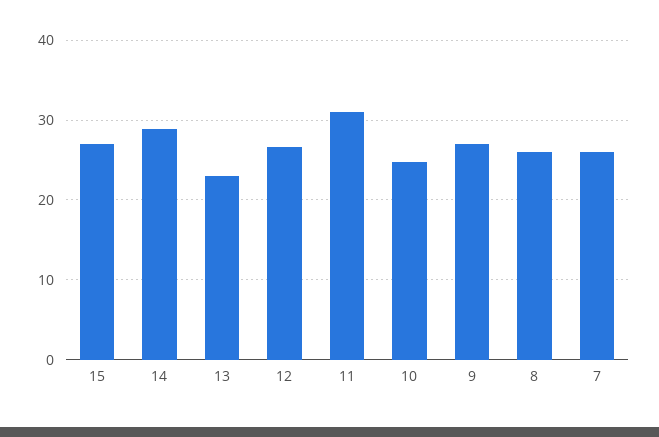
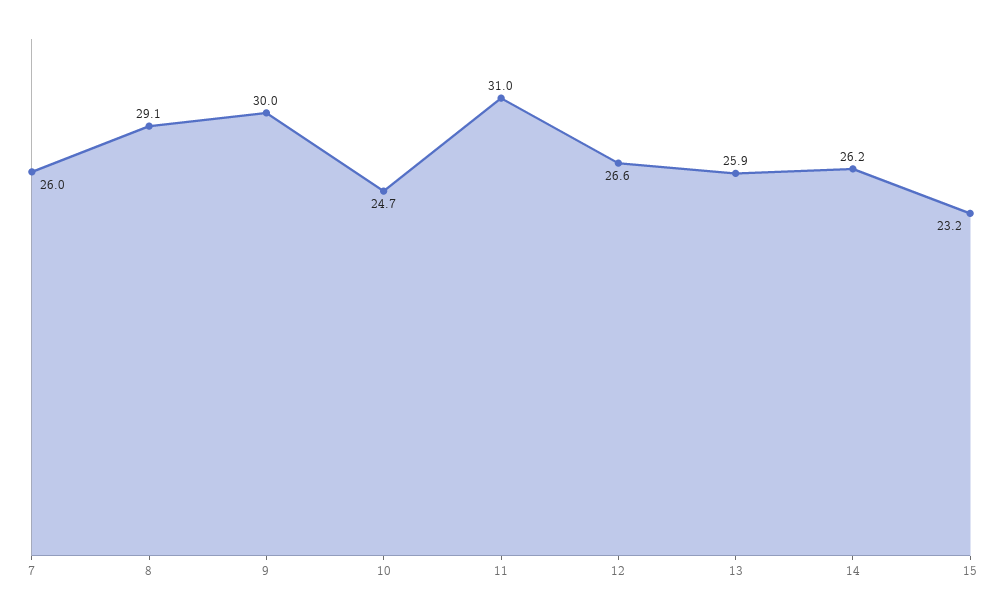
  {
-   "15": 27,
+   "15": 23.2,
-   "14": 29,
+   "14": 26.2,
-   "13": 23,
+   "13": 25.9,
    "12": 26.6,
    "11": 31,
    "10": 24.7,
-   "9": 27,
+   "9": 30,
-   "8": 26,
+   "8": 29.1,
    "7": 26
  }

